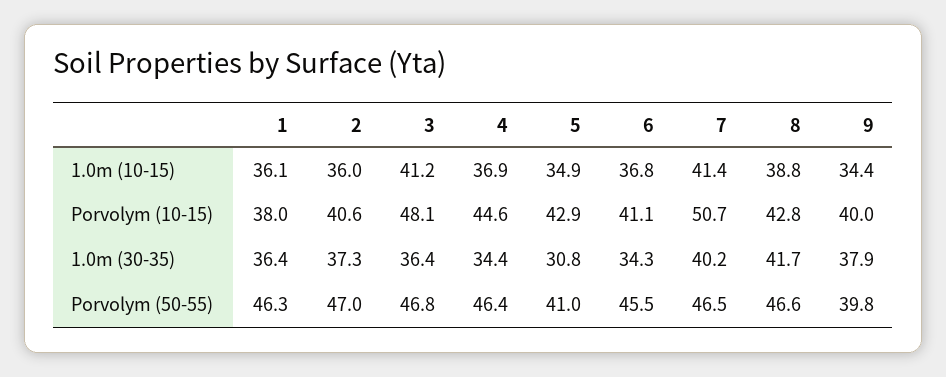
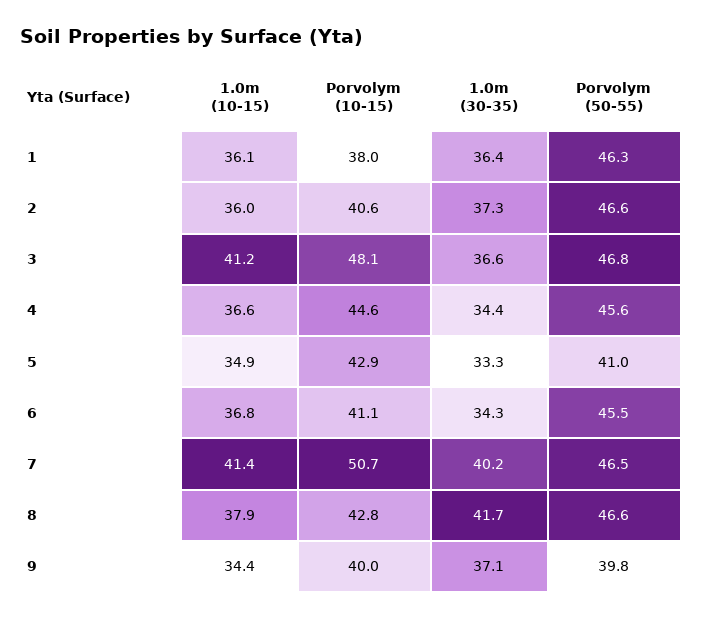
  {
    "1": {
      "1.0m (10-15)": 36.1,
      "Porvolym (10-15)": 38,
      "1.0m (30-35)": 36.4,
      "Porvolym (50-55)": 46.3
    },
    "2": {
      "1.0m (10-15)": 36,
      "Porvolym (10-15)": 40.6,
      "1.0m (30-35)": 37.3,
-     "Porvolym (50-55)": 47
+     "Porvolym (50-55)": 46.6
    },
    "3": {
      "1.0m (10-15)": 41.2,
      "Porvolym (10-15)": 48.1,
-     "1.0m (30-35)": 36.4,
+     "1.0m (30-35)": 36.6,
      "Porvolym (50-55)": 46.8
    },
    "4": {
-     "1.0m (10-15)": 36.9,
+     "1.0m (10-15)": 36.6,
      "Porvolym (10-15)": 44.6,
      "1.0m (30-35)": 34.4,
-     "Porvolym (50-55)": 46.4
+     "Porvolym (50-55)": 45.6
    },
    "5": {
      "1.0m (10-15)": 34.9,
      "Porvolym (10-15)": 42.9,
-     "1.0m (30-35)": 30.8,
+     "1.0m (30-35)": 33.3,
      "Porvolym (50-55)": 41
    },
    "6": {
      "1.0m (10-15)": 36.8,
      "Porvolym (10-15)": 41.1,
      "1.0m (30-35)": 34.3,
      "Porvolym (50-55)": 45.5
    },
    "7": {
      "1.0m (10-15)": 41.4,
      "Porvolym (10-15)": 50.7,
      "1.0m (30-35)": 40.2,
      "Porvolym (50-55)": 46.5
    },
    "8": {
-     "1.0m (10-15)": 38.8,
+     "1.0m (10-15)": 37.9,
      "Porvolym (10-15)": 42.8,
      "1.0m (30-35)": 41.7,
      "Porvolym (50-55)": 46.6
    },
    "9": {
      "1.0m (10-15)": 34.4,
      "Porvolym (10-15)": 40,
-     "1.0m (30-35)": 37.9,
+     "1.0m (30-35)": 37.1,
      "Porvolym (50-55)": 39.8
    }
  }

